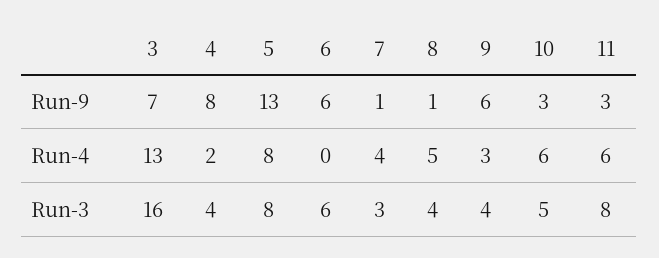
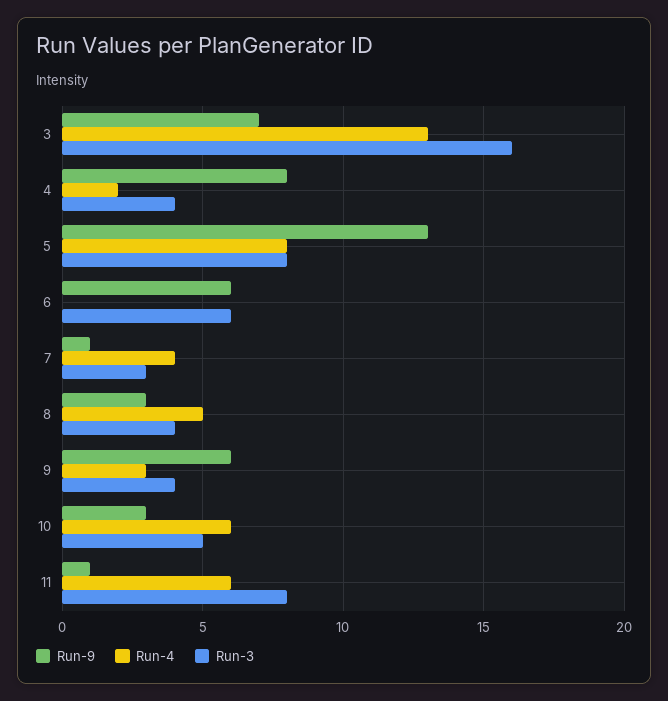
  {
    "Run-9": {
      "3": 7,
      "4": 8,
      "5": 13,
      "6": 6,
      "7": 1,
-     "8": 1,
+     "8": 3,
      "9": 6,
      "10": 3,
-     "11": 3
+     "11": 1
    },
    "Run-4": {
      "3": 13,
      "4": 2,
      "5": 8,
      "6": 0,
      "7": 4,
      "8": 5,
      "9": 3,
      "10": 6,
      "11": 6
    },
    "Run-3": {
      "3": 16,
      "4": 4,
      "5": 8,
      "6": 6,
      "7": 3,
      "8": 4,
      "9": 4,
      "10": 5,
      "11": 8
    }
  }

